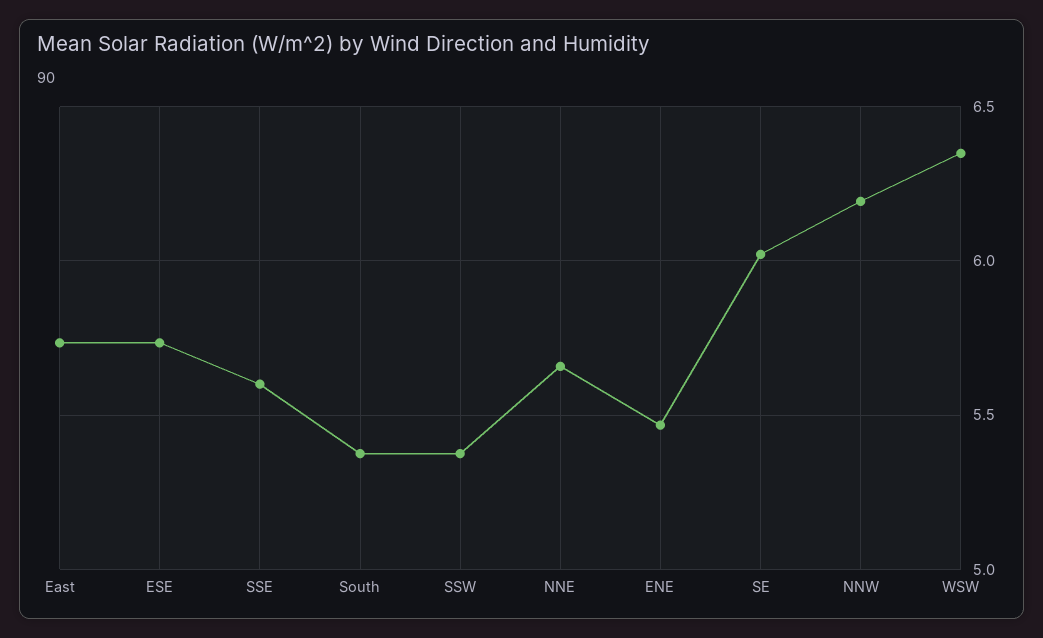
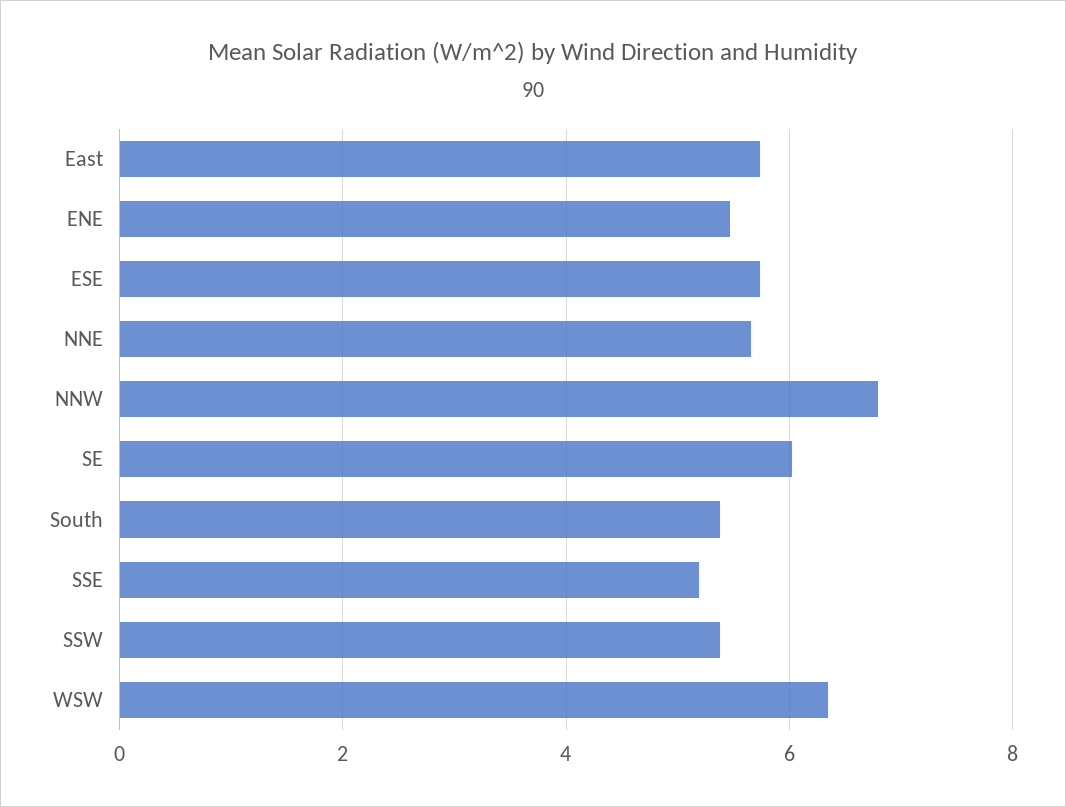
  {
    "East": 5.75,
    "ESE": 5.75,
-   "SSE": 5.6,
+   "SSE": 5.2,
    "South": 5.4,
    "SSW": 5.4,
    "NNE": 5.65,
    "ENE": 5.45,
    "SE": 6,
-   "NNW": 6.2,
+   "NNW": 6.8,
    "WSW": 6.35
  }

